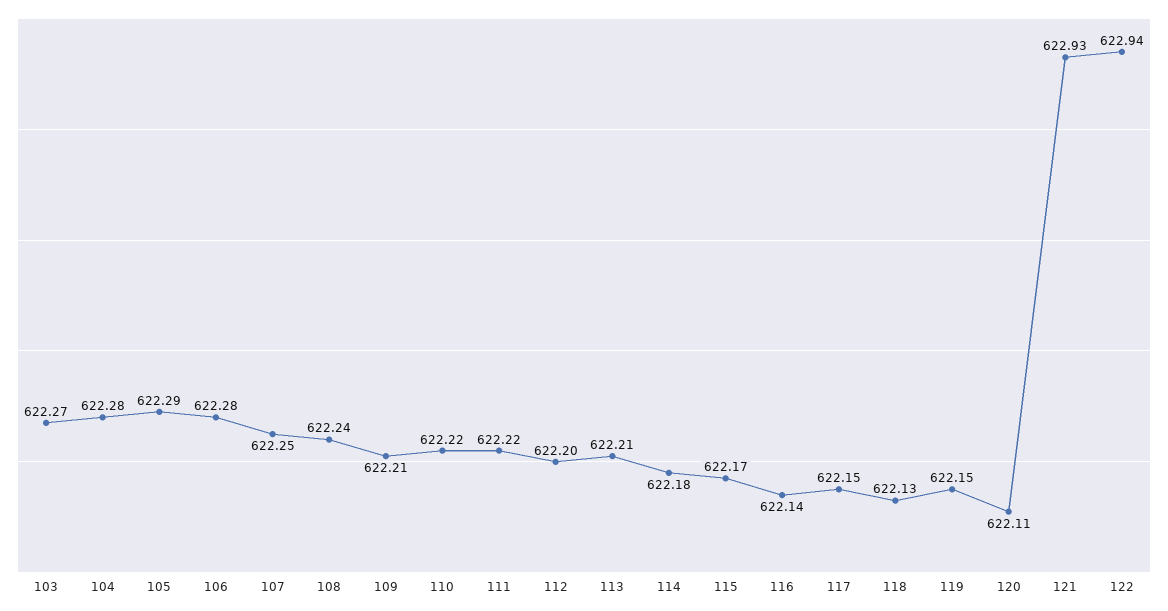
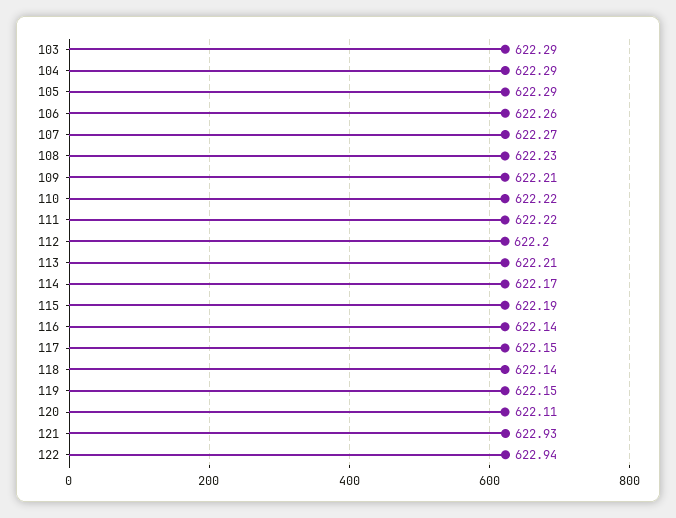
  {
-   "103": 622.27,
+   "103": 622.29,
-   "104": 622.28,
+   "104": 622.29,
    "105": 622.29,
-   "106": 622.28,
+   "106": 622.26,
-   "107": 622.25,
+   "107": 622.27,
-   "108": 622.24,
+   "108": 622.23,
    "109": 622.21,
    "110": 622.22,
    "111": 622.22,
    "112": 622.2,
    "113": 622.21,
-   "114": 622.18,
+   "114": 622.17,
-   "115": 622.17,
+   "115": 622.19,
    "116": 622.14,
    "117": 622.15,
-   "118": 622.13,
+   "118": 622.14,
    "119": 622.15,
    "120": 622.11,
    "121": 622.93,
    "122": 622.94
  }

